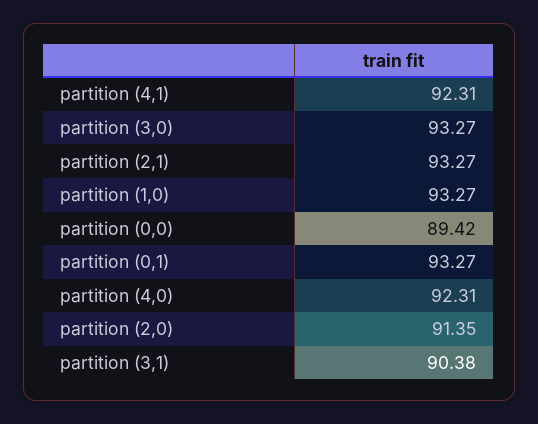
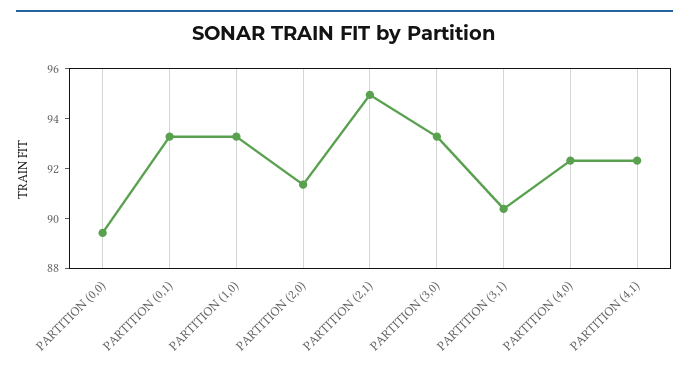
  {
    "partition (4,1)": 92.31,
    "partition (3,0)": 93.27,
-   "partition (2,1)": 93.27,
+   "partition (2,1)": 95,
    "partition (1,0)": 93.27,
    "partition (0,0)": 89.42,
    "partition (0,1)": 93.27,
    "partition (4,0)": 92.31,
    "partition (2,0)": 91.35,
    "partition (3,1)": 90.38
  }

